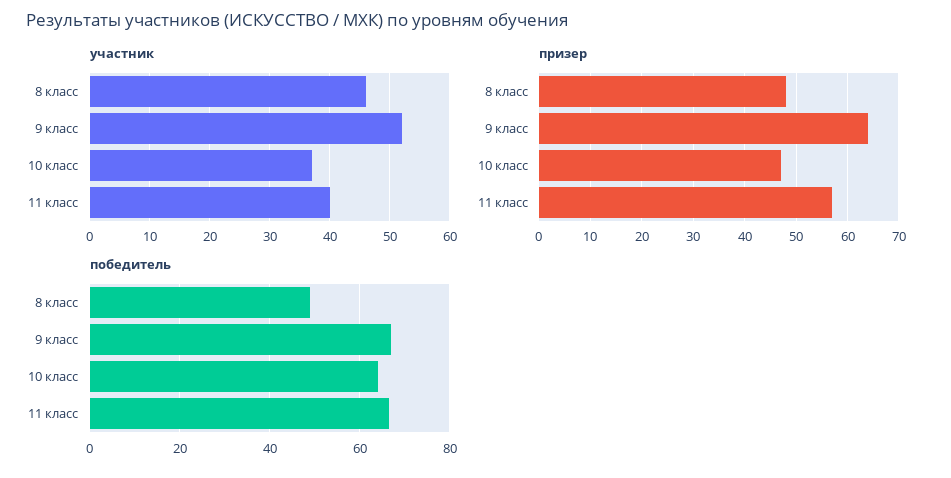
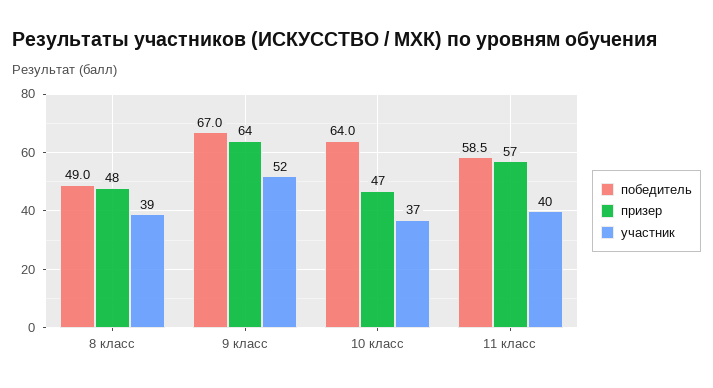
  {
    "участник": {
-     "8 класс": 46,
+     "8 класс": 39,
      "9 класс": 52,
      "10 класс": 37,
      "11 класс": 40
    },
    "призер": {
      "8 класс": 48,
      "9 класс": 64,
      "10 класс": 47,
      "11 класс": 57
    },
    "победитель": {
      "8 класс": 49,
      "9 класс": 67,
      "10 класс": 64,
-     "11 класс": 66
+     "11 класс": 58.5
    }
  }

